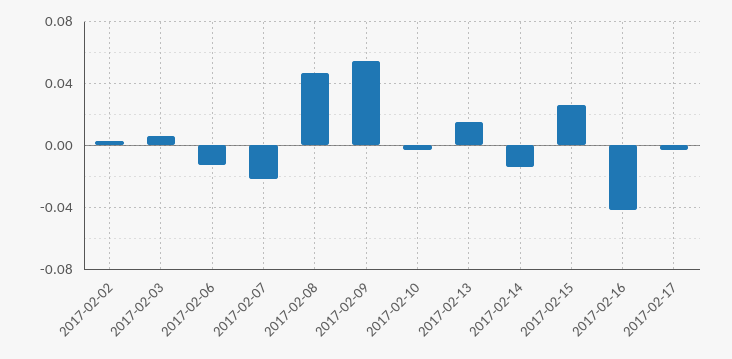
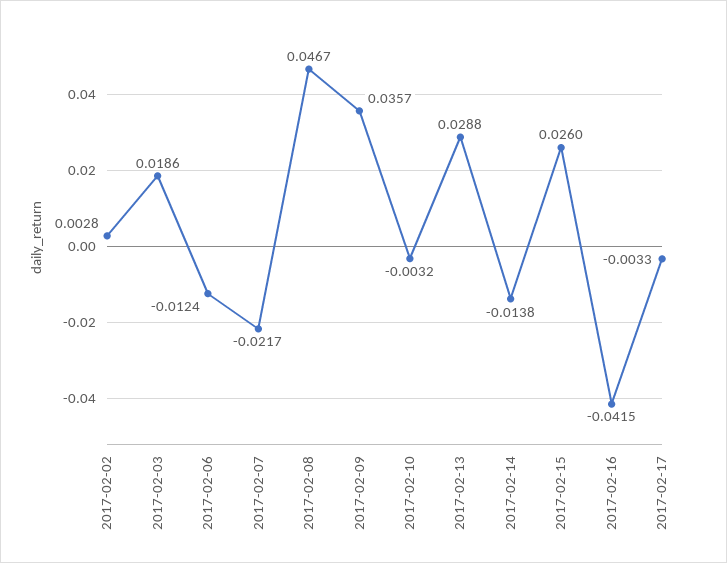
  {
    "2017-02-02": 0.0028,
-   "2017-02-03": 0.005,
+   "2017-02-03": 0.0186,
    "2017-02-06": -0.0124,
    "2017-02-07": -0.0217,
    "2017-02-08": 0.0467,
-   "2017-02-09": 0.055,
+   "2017-02-09": 0.0357,
    "2017-02-10": -0.0032,
-   "2017-02-13": 0.015,
+   "2017-02-13": 0.0288,
    "2017-02-14": -0.0138,
    "2017-02-15": 0.026,
    "2017-02-16": -0.0415,
    "2017-02-17": -0.0033
  }

